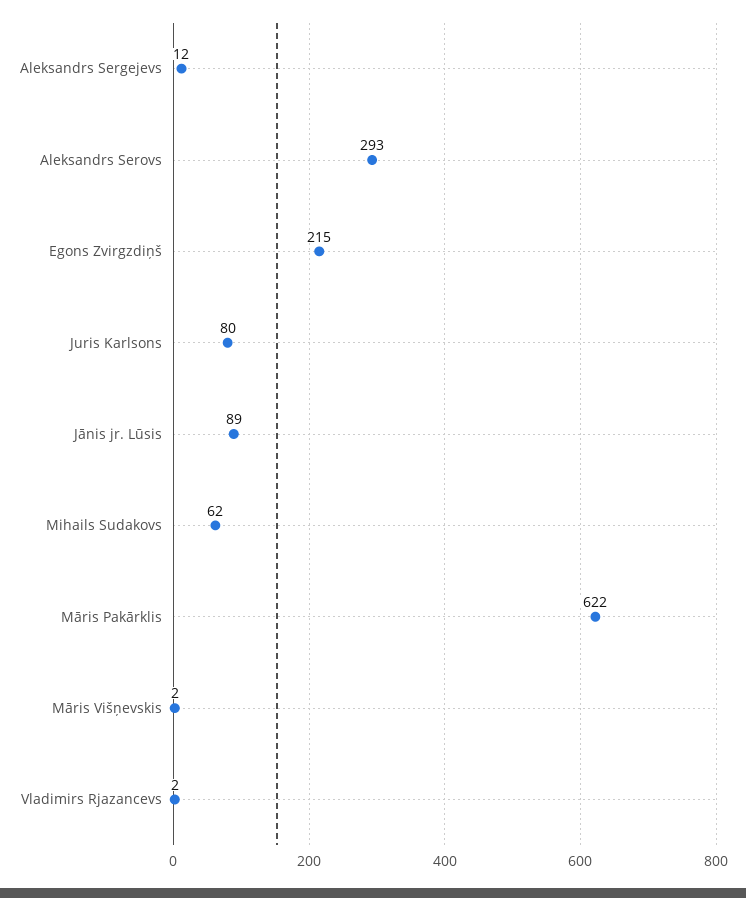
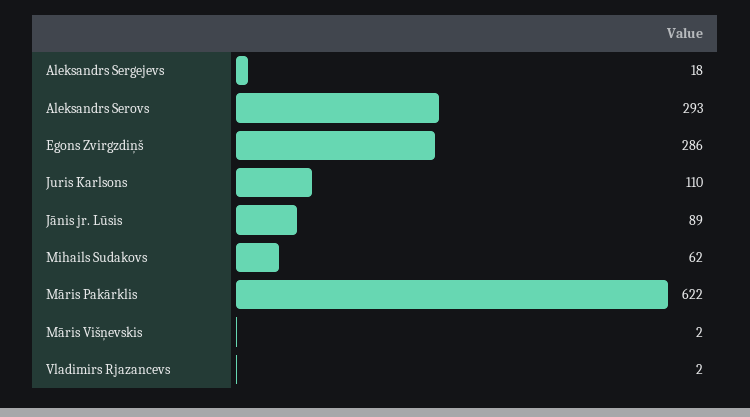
  {
-   "Aleksandrs Sergejevs": 12,
+   "Aleksandrs Sergejevs": 18,
    "Aleksandrs Serovs": 293,
-   "Egons Zvirgzdiņš": 215,
+   "Egons Zvirgzdiņš": 286,
-   "Juris Karlsons": 80,
+   "Juris Karlsons": 110,
    "Jānis jr. Lūsis": 89,
    "Mihails Sudakovs": 62,
    "Māris Pakārklis": 622,
    "Māris Višņevskis": 2,
    "Vladimirs Rjazancevs": 2
  }

